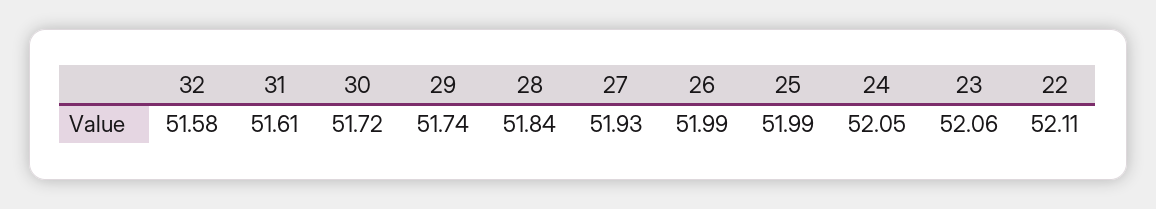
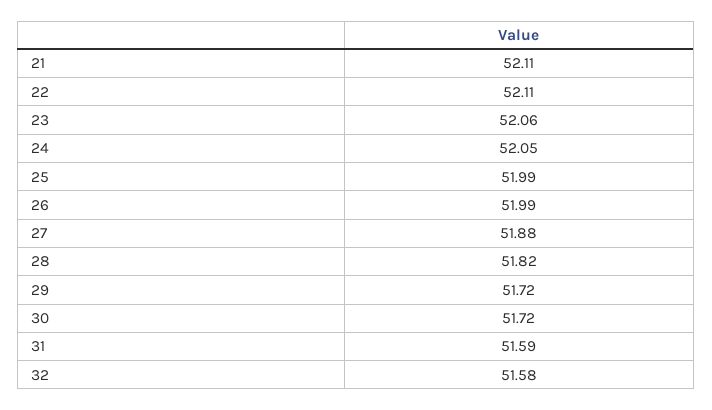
  {
    "32": 51.58,
-   "31": 51.61,
+   "31": 51.59,
    "30": 51.72,
-   "29": 51.74,
+   "29": 51.72,
-   "28": 51.84,
+   "28": 51.82,
-   "27": 51.93,
+   "27": 51.88,
    "26": 51.99,
    "25": 51.99,
    "24": 52.05,
    "23": 52.06,
-   "22": 52.11
+   "22": 52.11,
+   "21": 52.11
  }

